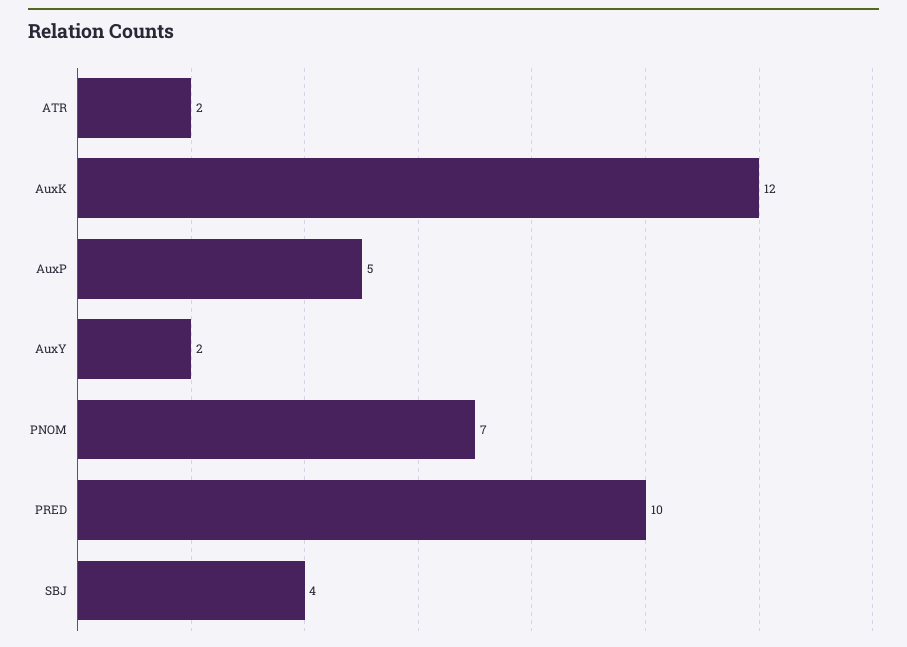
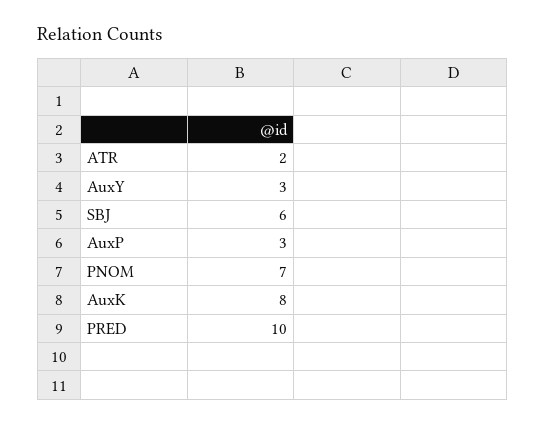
  {
    "ATR": 2,
-   "AuxK": 12,
+   "AuxK": 8,
-   "AuxP": 5,
+   "AuxP": 3,
-   "AuxY": 2,
+   "AuxY": 3,
    "PNOM": 7,
    "PRED": 10,
-   "SBJ": 4
+   "SBJ": 6
  }

